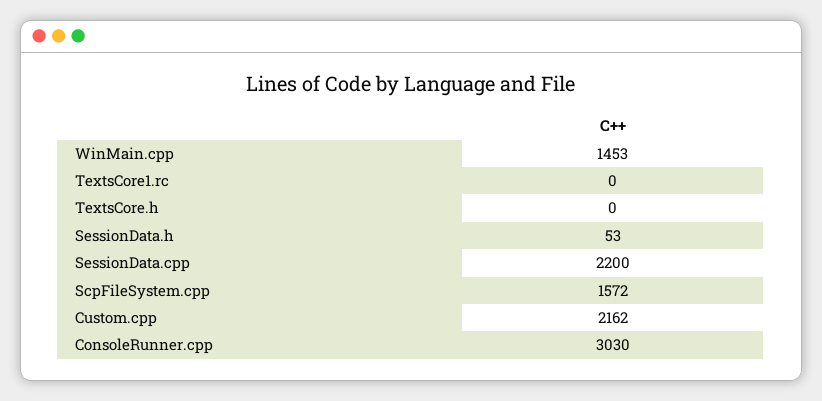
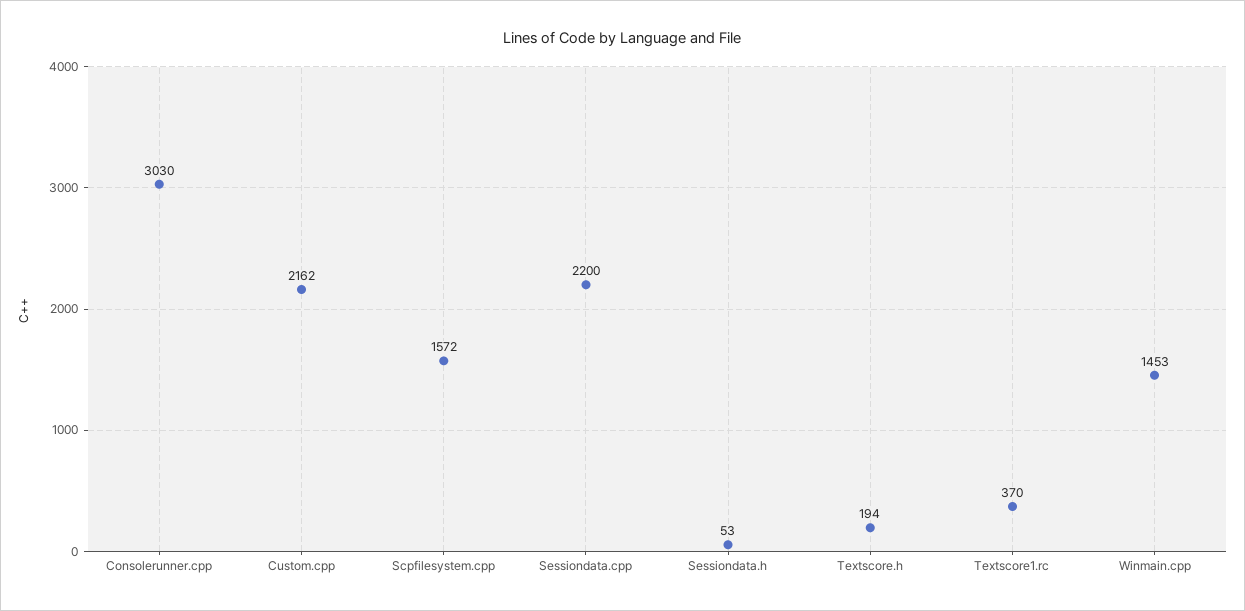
  {
    "WinMain.cpp": 1453,
-   "TextsCore1.rc": 0,
+   "TextsCore1.rc": 370,
-   "TextsCore.h": 0,
+   "TextsCore.h": 194,
    "SessionData.h": 53,
    "SessionData.cpp": 2200,
    "ScpFileSystem.cpp": 1572,
    "Custom.cpp": 2162,
    "ConsoleRunner.cpp": 3030
  }

